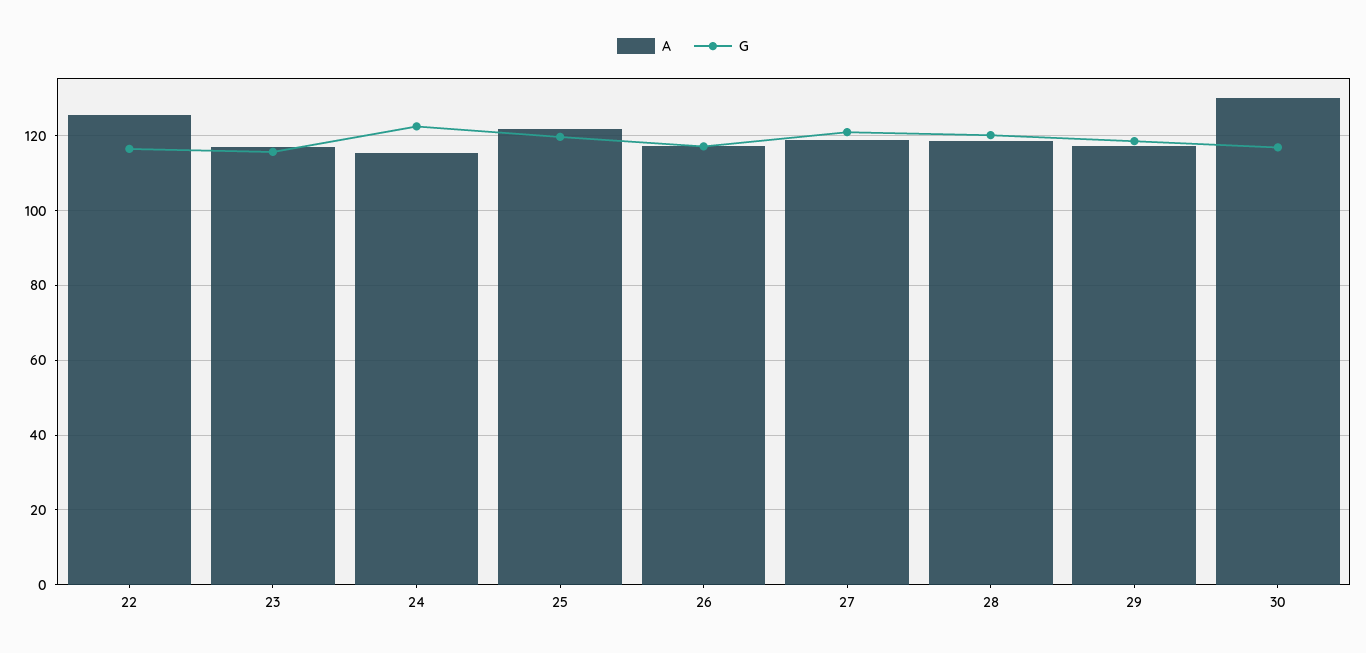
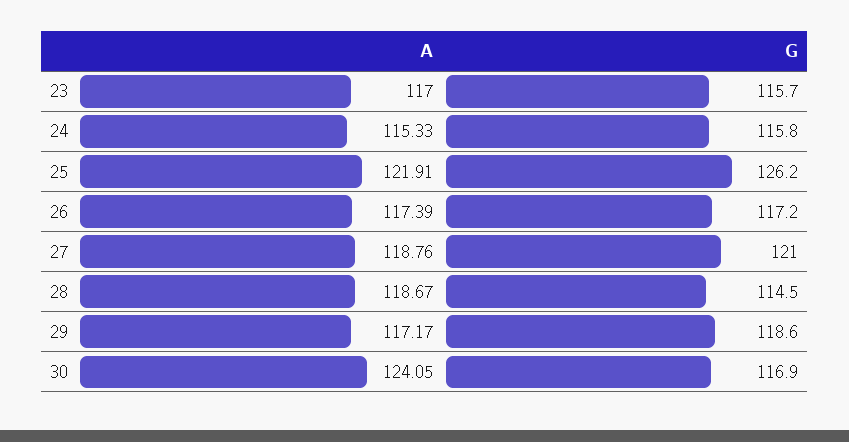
  {
    "A": {
-     "22": 126,
      "23": 117,
      "24": 115.33,
      "25": 121.91,
      "26": 117.39,
      "27": 118.76,
      "28": 118.67,
      "29": 117.17,
-     "30": 130
+     "30": 124.05
    },
    "G": {
-     "22": 116,
      "23": 115.7,
-     "24": 122,
+     "24": 115.8,
-     "25": 120,
+     "25": 126.2,
      "26": 117.2,
      "27": 121,
-     "28": 120,
+     "28": 114.5,
      "29": 118.6,
      "30": 116.9
    }
  }

